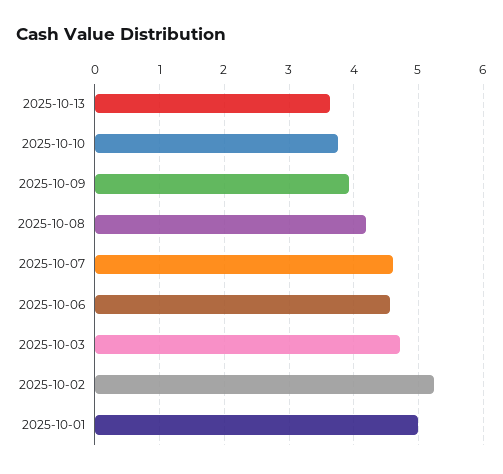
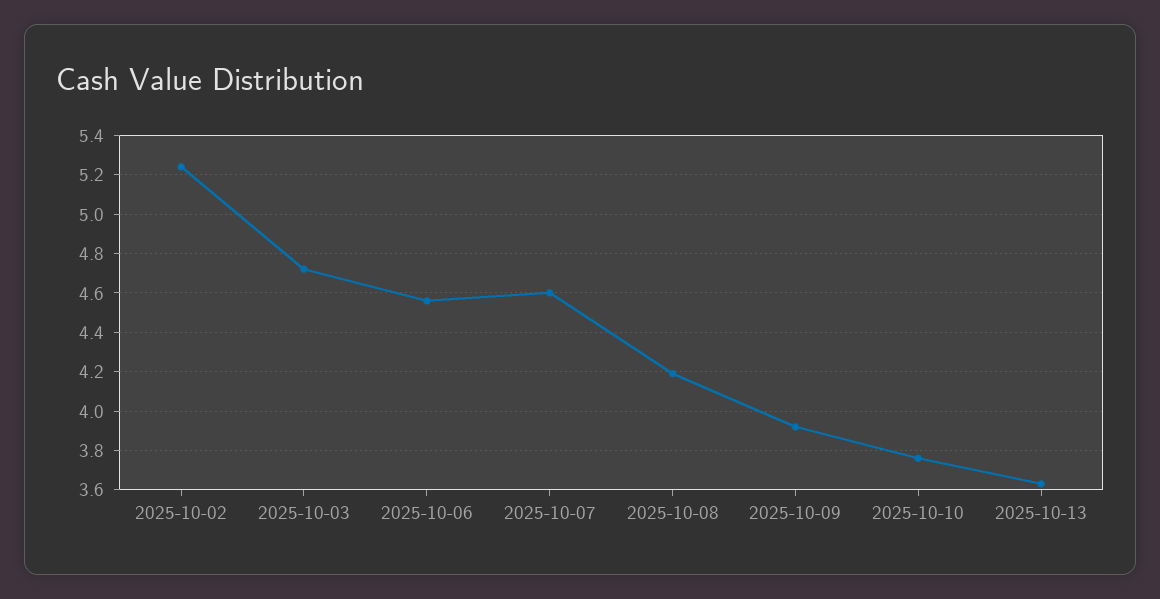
  {
    "2025-10-13": 3.65,
    "2025-10-10": 3.75,
    "2025-10-09": 3.9,
    "2025-10-08": 4.2,
    "2025-10-07": 4.6,
    "2025-10-06": 4.55,
    "2025-10-03": 4.7,
-   "2025-10-02": 5.25,
+   "2025-10-02": 5.25
-   "2025-10-01": 5
  }

